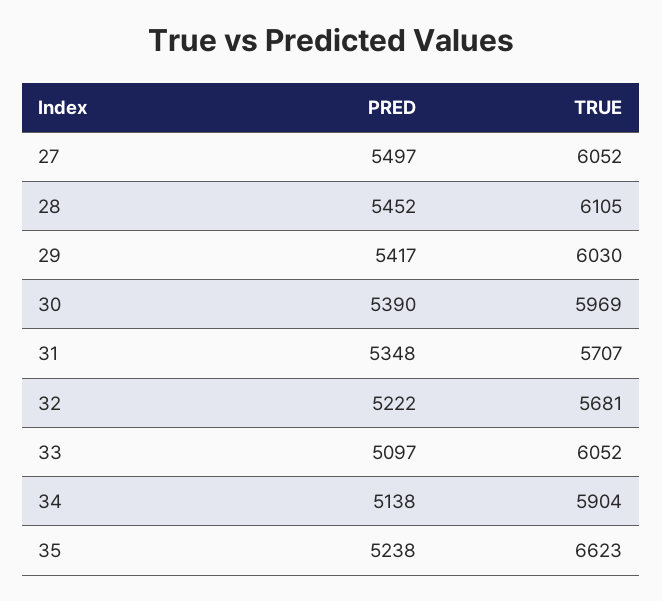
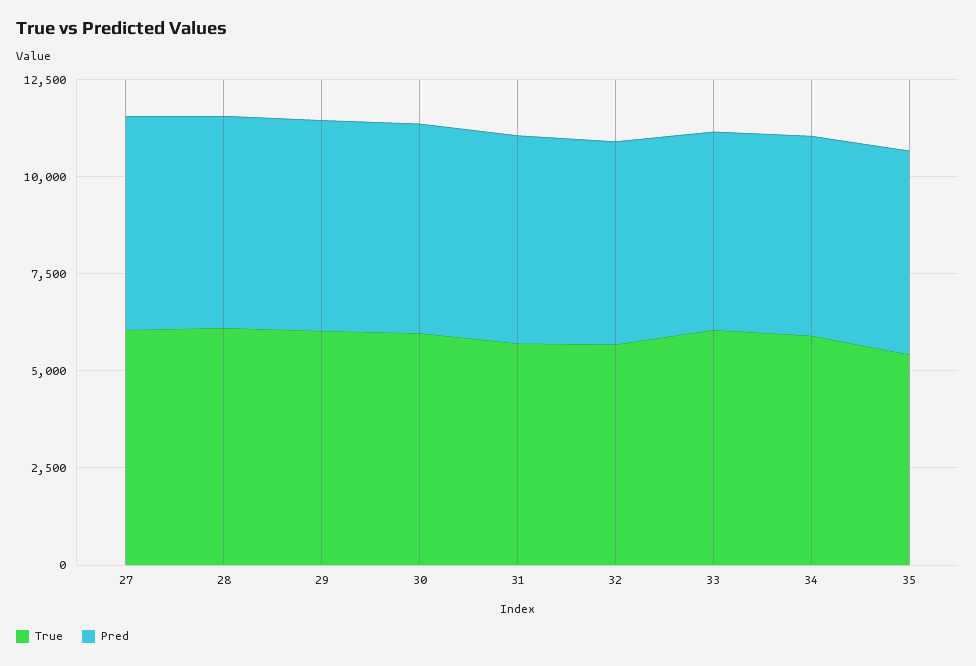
  {
    "PRED": {
      "27": 5497,
      "28": 5452,
      "29": 5417,
      "30": 5390,
      "31": 5348,
      "32": 5222,
      "33": 5097,
      "34": 5138,
      "35": 5238
    },
    "TRUE": {
      "27": 6052,
      "28": 6105,
      "29": 6030,
      "30": 5969,
      "31": 5707,
      "32": 5681,
      "33": 6052,
      "34": 5904,
-     "35": 6623
+     "35": 5500
    }
  }

